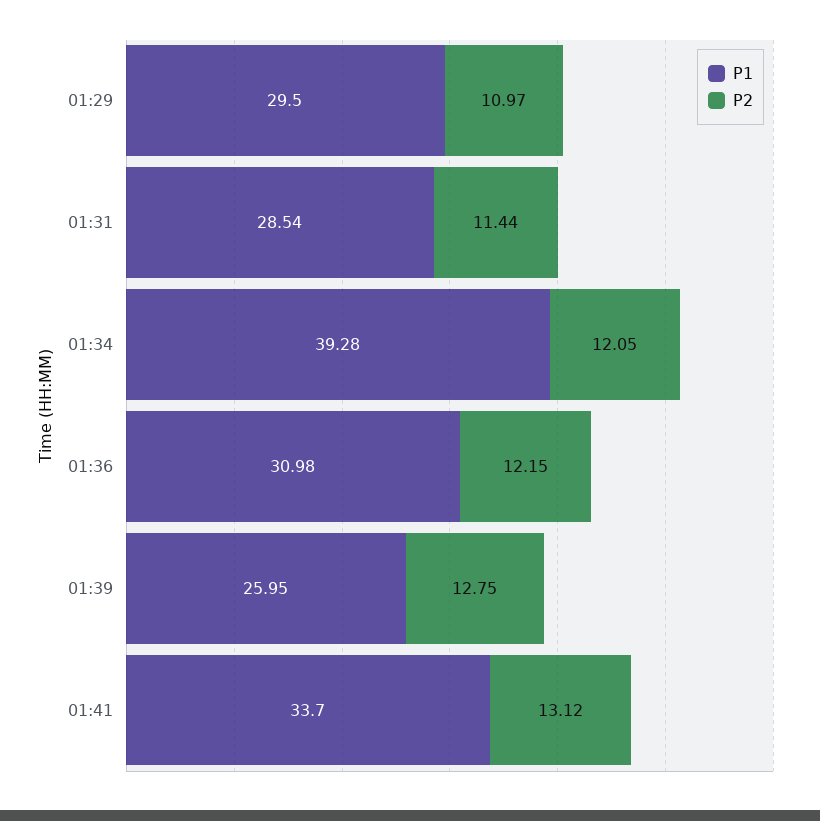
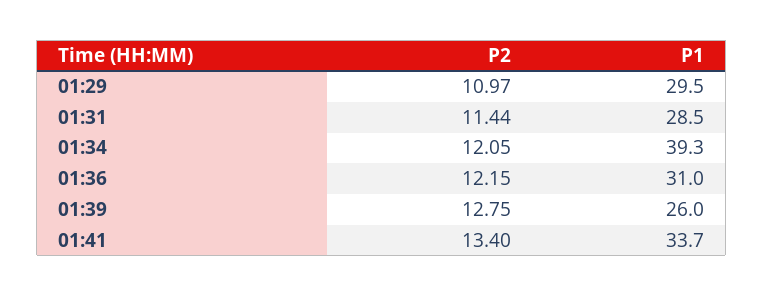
  {
    "P1": {
      "01:29": 29.5,
      "01:31": 28.54,
      "01:34": 39.28,
      "01:36": 30.98,
      "01:39": 25.95,
      "01:41": 33.7
    },
    "P2": {
      "01:29": 10.97,
      "01:31": 11.44,
      "01:34": 12.05,
      "01:36": 12.15,
      "01:39": 12.75,
-     "01:41": 13.12
+     "01:41": 13.4
    }
  }

